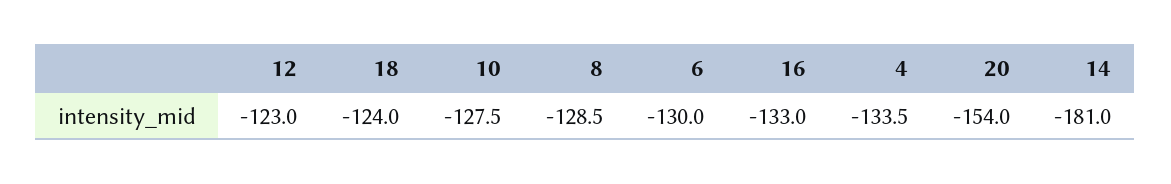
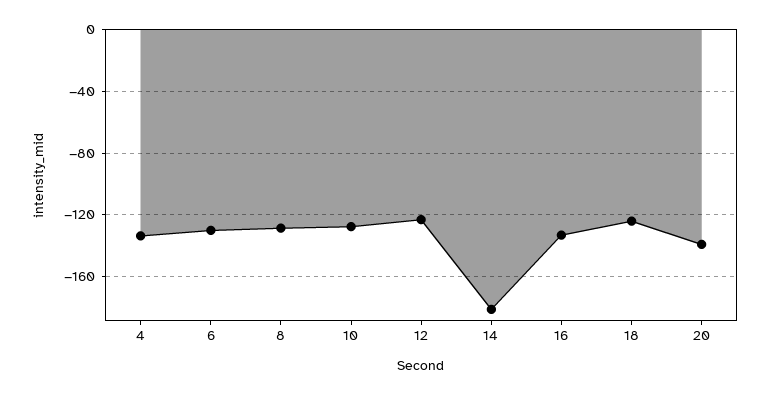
  {
    "12": -123,
    "18": -124,
    "10": -127.5,
    "8": -128.5,
    "6": -130,
    "16": -133,
    "4": -133.5,
-   "20": -154,
+   "20": -140,
    "14": -181
  }

